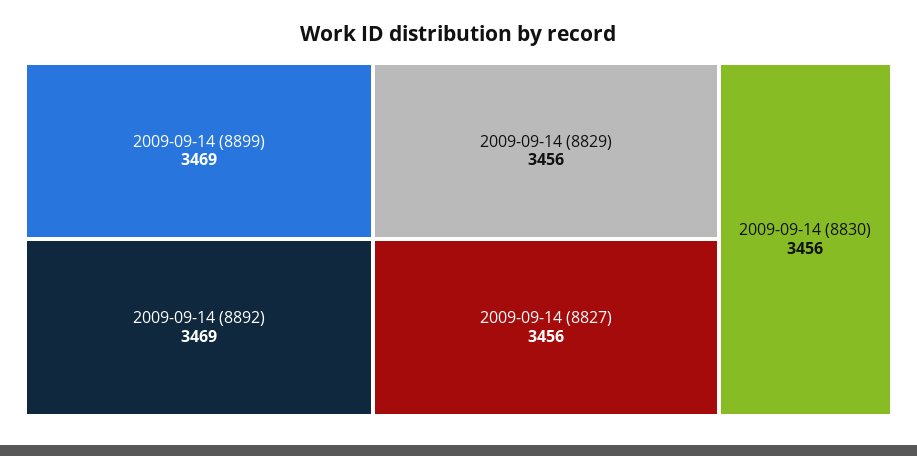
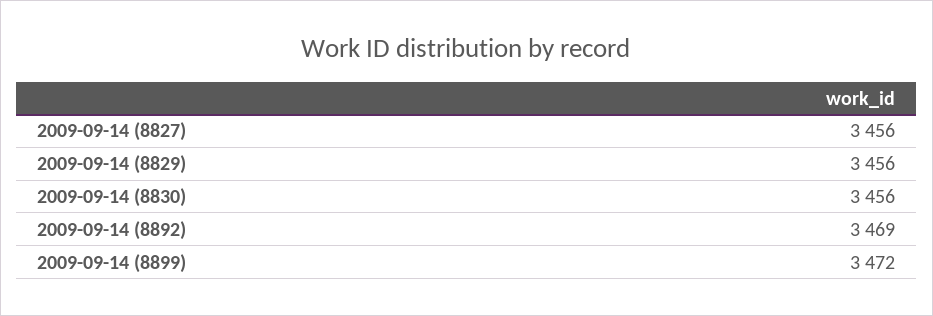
  {
-   "2009-09-14 (8899)": 3469,
+   "2009-09-14 (8899)": 3472,
    "2009-09-14 (8892)": 3469,
    "2009-09-14 (8829)": 3456,
    "2009-09-14 (8827)": 3456,
    "2009-09-14 (8830)": 3456
  }

